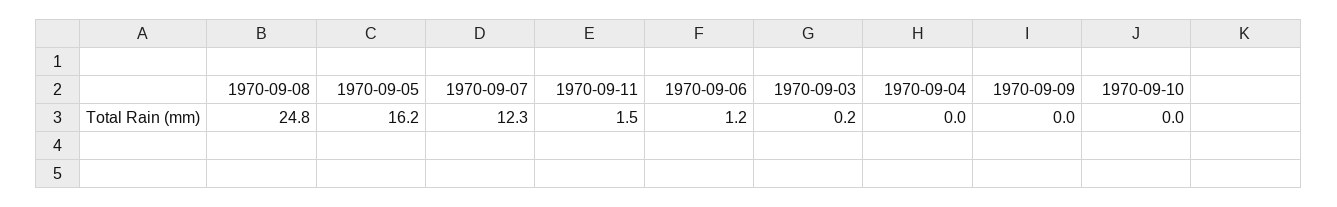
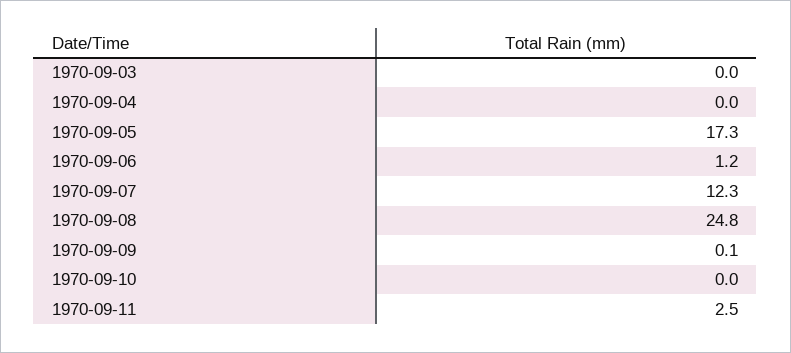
  {
    "1970-09-08": 24.8,
-   "1970-09-05": 16.2,
+   "1970-09-05": 17.3,
    "1970-09-07": 12.3,
-   "1970-09-11": 1.5,
+   "1970-09-11": 2.5,
    "1970-09-06": 1.2,
-   "1970-09-03": 0.2,
+   "1970-09-03": 0,
    "1970-09-04": 0,
-   "1970-09-09": 0,
+   "1970-09-09": 0.1,
    "1970-09-10": 0
  }

